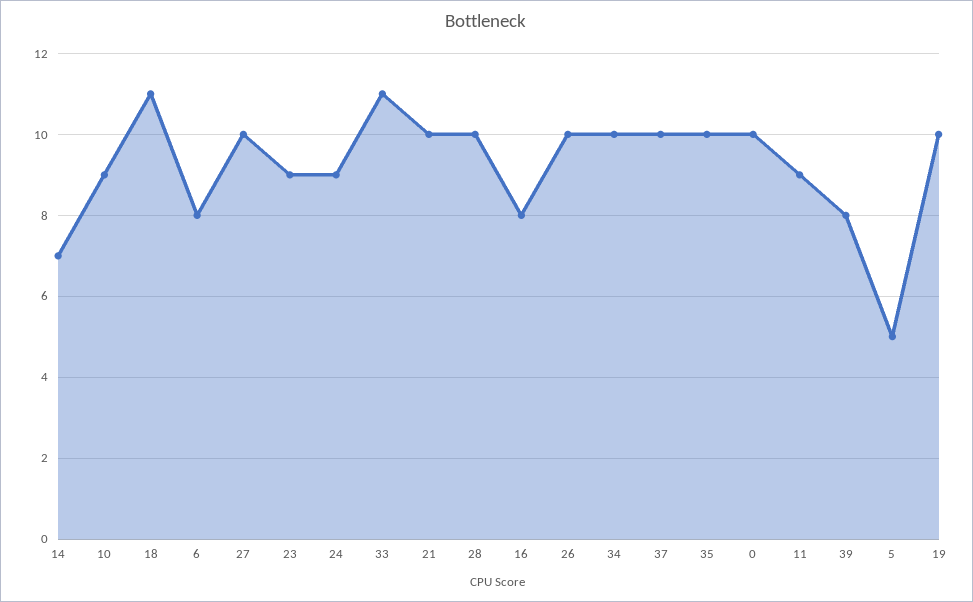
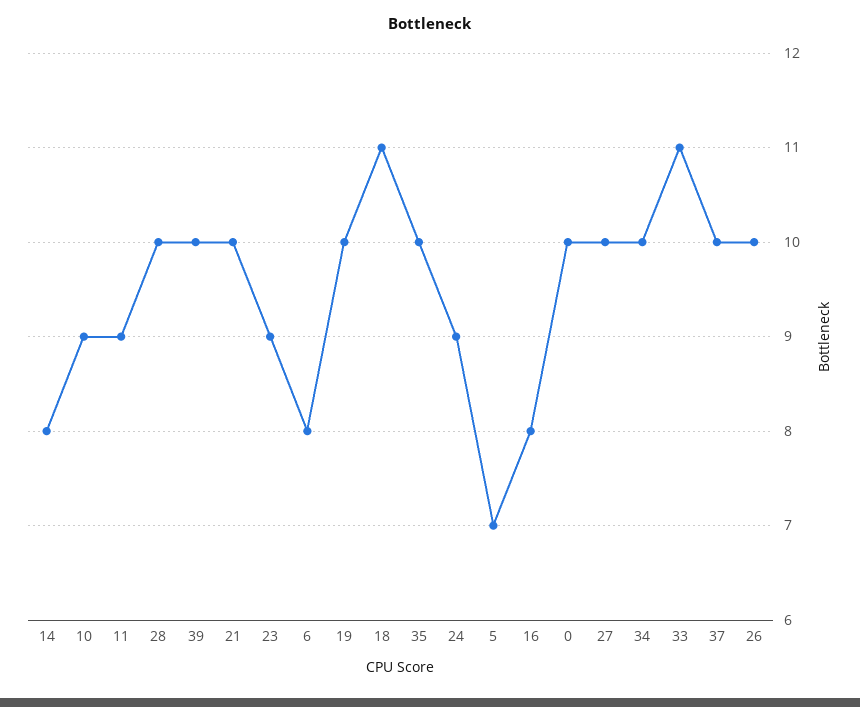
  {
-   "14": 7,
+   "14": 8,
    "10": 9,
    "18": 11,
    "6": 8,
    "27": 10,
    "23": 9,
    "24": 9,
    "33": 11,
    "21": 10,
    "28": 10,
    "16": 8,
    "26": 10,
    "34": 10,
    "37": 10,
    "35": 10,
    "0": 10,
    "11": 9,
-   "39": 8,
+   "39": 10,
-   "5": 5,
+   "5": 7,
    "19": 10
  }

